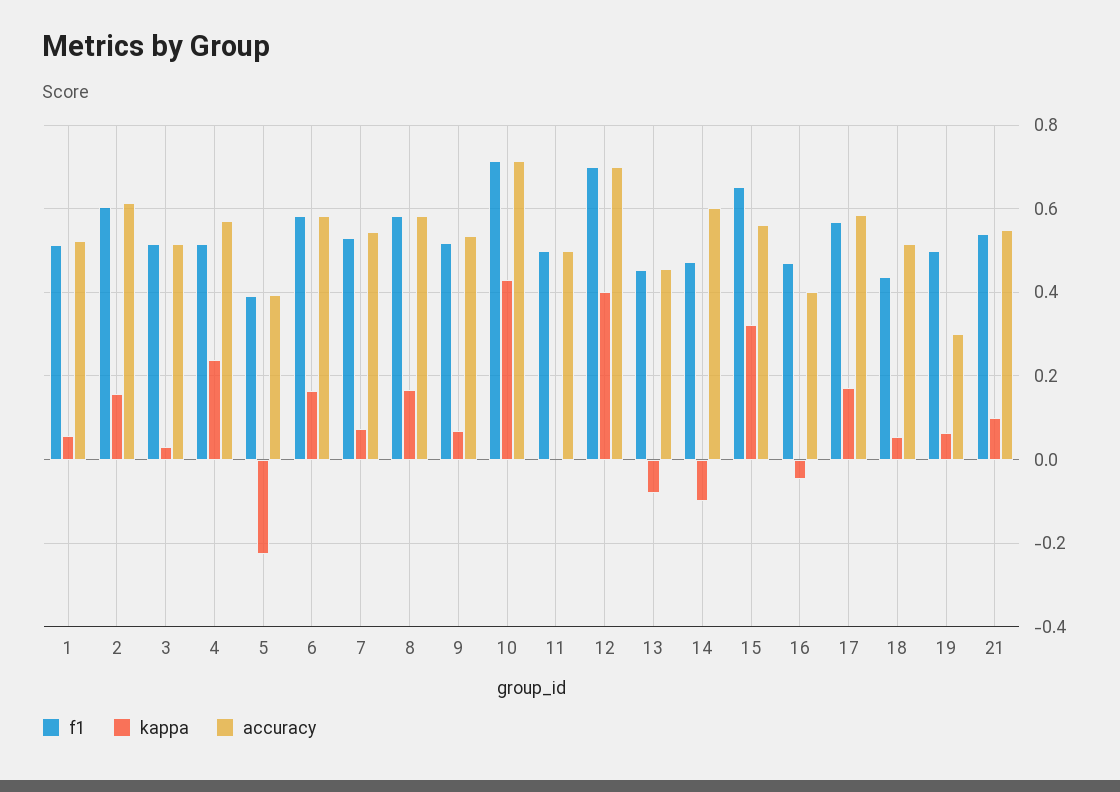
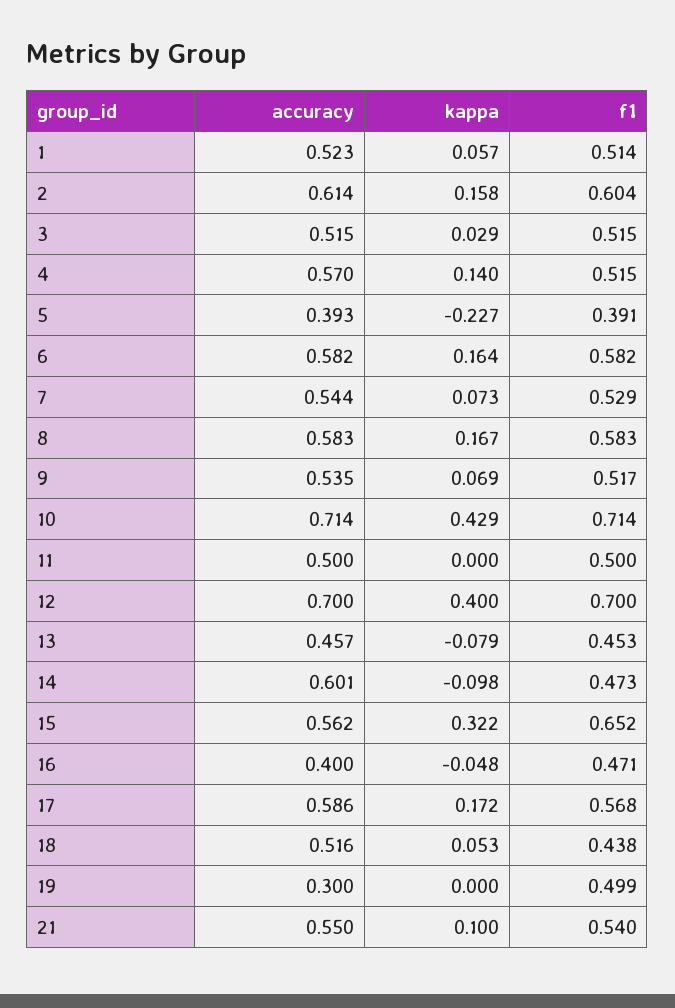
  {
    "f1": {
      "1": 0.514,
      "2": 0.604,
      "3": 0.515,
      "4": 0.515,
      "5": 0.391,
      "6": 0.582,
      "7": 0.529,
      "8": 0.583,
      "9": 0.517,
      "10": 0.714,
      "11": 0.5,
      "12": 0.7,
      "13": 0.453,
      "14": 0.473,
      "15": 0.652,
      "16": 0.471,
      "17": 0.568,
      "18": 0.438,
      "19": 0.499,
      "21": 0.54
    },
    "kappa": {
      "1": 0.057,
      "2": 0.158,
      "3": 0.029,
-     "4": 0.24,
+     "4": 0.14,
      "5": -0.227,
      "6": 0.164,
      "7": 0.073,
      "8": 0.167,
      "9": 0.069,
      "10": 0.429,
      "11": 0,
      "12": 0.4,
      "13": -0.079,
      "14": -0.098,
      "15": 0.322,
      "16": -0.048,
      "17": 0.172,
      "18": 0.053,
-     "19": 0.06,
+     "19": 0,
      "21": 0.1
    },
    "accuracy": {
      "1": 0.523,
      "2": 0.614,
      "3": 0.515,
      "4": 0.57,
      "5": 0.393,
      "6": 0.582,
      "7": 0.544,
      "8": 0.583,
      "9": 0.535,
      "10": 0.714,
      "11": 0.5,
      "12": 0.7,
      "13": 0.457,
      "14": 0.601,
      "15": 0.562,
      "16": 0.4,
      "17": 0.586,
      "18": 0.516,
      "19": 0.3,
      "21": 0.55
    }
  }

